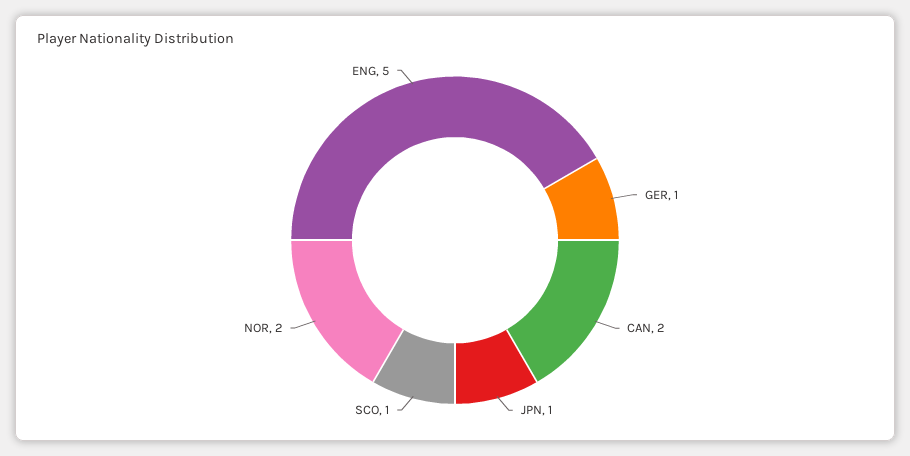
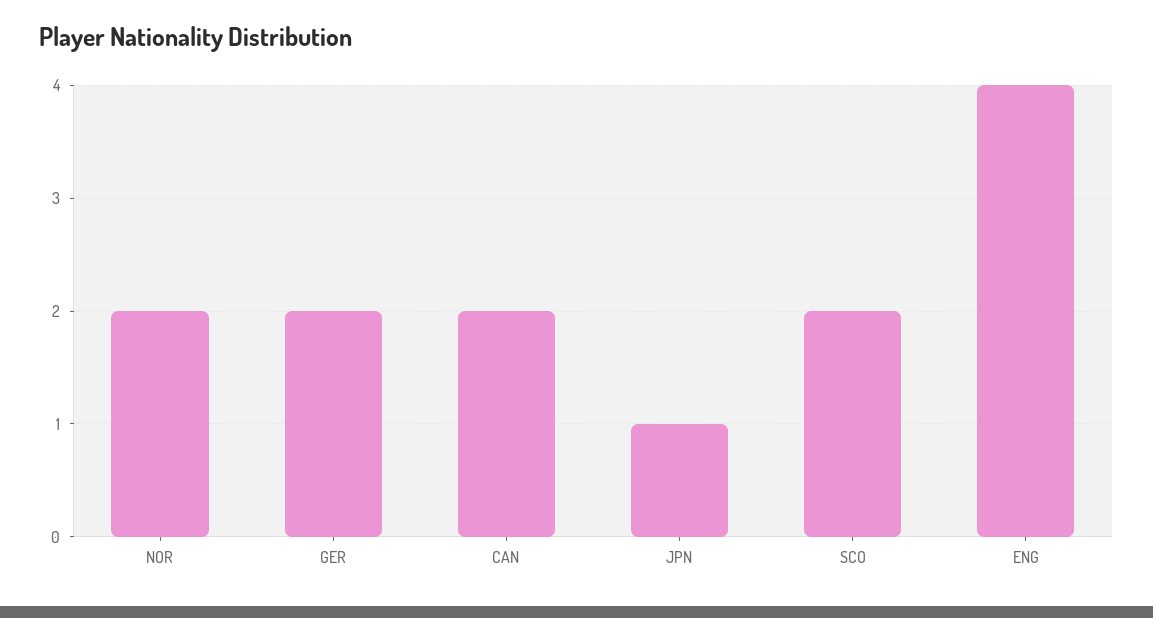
  {
-   "GER": 1,
+   "GER": 2,
    "CAN": 2,
    "JPN": 1,
-   "SCO": 1,
+   "SCO": 2,
    "NOR": 2,
-   "ENG": 5
+   "ENG": 4
  }

